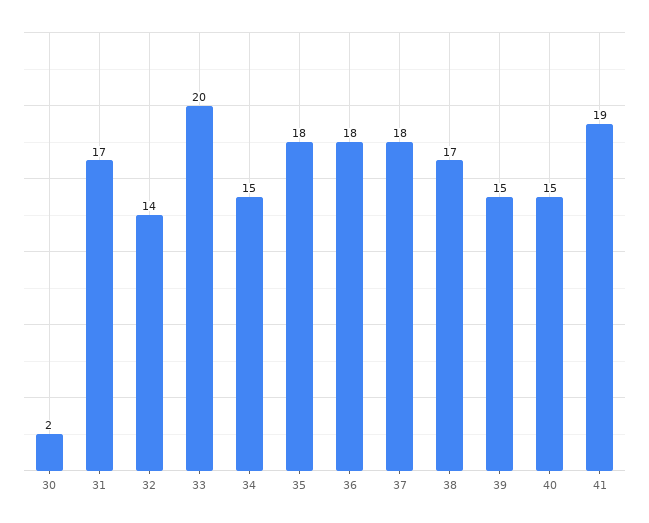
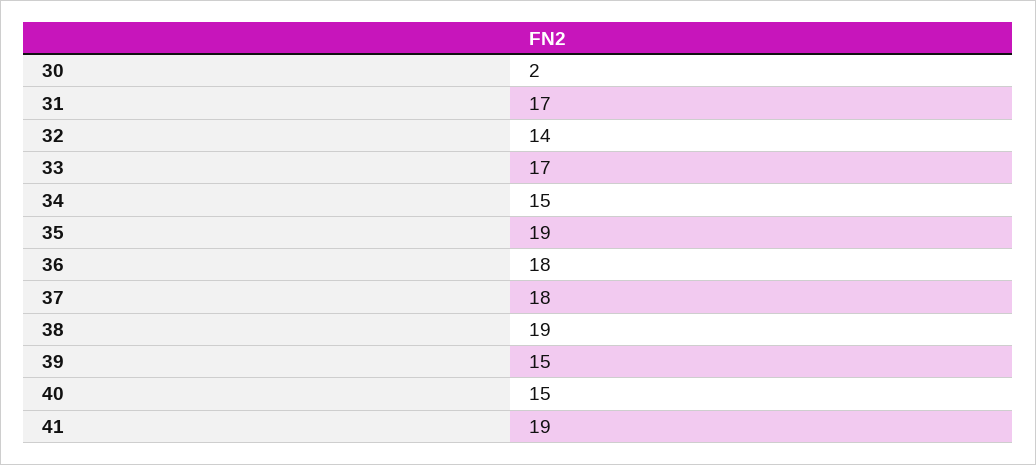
  {
    "30": 2,
    "31": 17,
    "32": 14,
-   "33": 20,
+   "33": 17,
    "34": 15,
-   "35": 18,
+   "35": 19,
    "36": 18,
    "37": 18,
-   "38": 17,
+   "38": 19,
    "39": 15,
    "40": 15,
    "41": 19
  }

